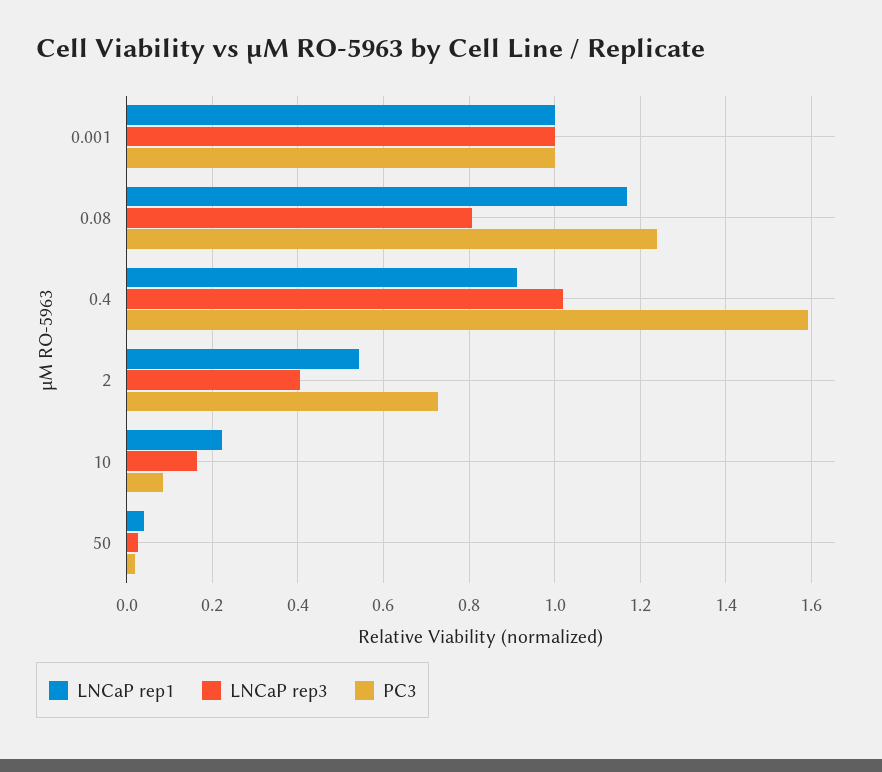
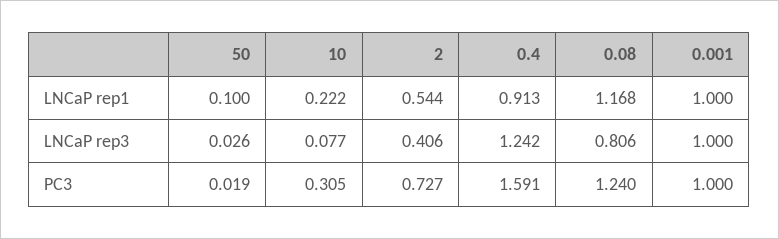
  {
    "LNCaP rep1": {
      "0.001": 1,
      "0.08": 1.168,
      "0.4": 0.913,
      "2": 0.544,
      "10": 0.222,
-     "50": 0.04
+     "50": 0.1
    },
    "LNCaP rep3": {
      "0.001": 1,
      "0.08": 0.806,
-     "0.4": 1.02,
+     "0.4": 1.242,
      "2": 0.406,
-     "10": 0.16,
+     "10": 0.077,
      "50": 0.026
    },
    "PC3": {
      "0.001": 1,
      "0.08": 1.24,
      "0.4": 1.591,
      "2": 0.727,
-     "10": 0.08,
+     "10": 0.305,
      "50": 0.019
    }
  }

